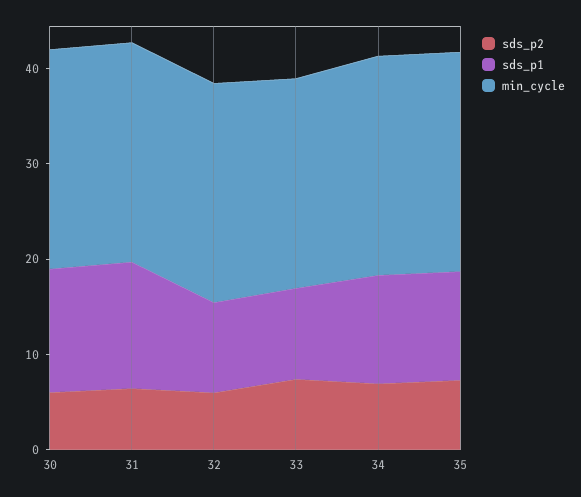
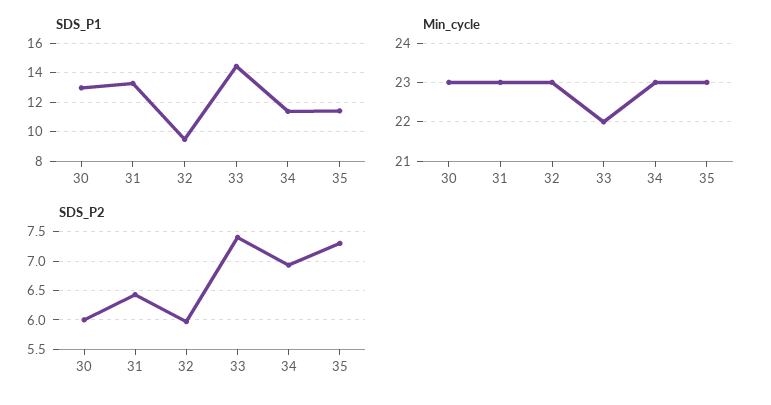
  {
    "sds_p2": {
      "30": 6,
      "31": 6.5,
      "32": 6,
      "33": 7.5,
      "34": 7,
      "35": 7.25
    },
    "sds_p1": {
      "30": 13,
      "31": 13.5,
      "32": 9.5,
-     "33": 10,
+     "33": 14.5,
      "34": 11.5,
      "35": 11.5
    },
    "min_cycle": {
      "30": 23,
      "31": 23,
      "32": 23,
      "33": 22,
      "34": 23,
      "35": 23
    }
  }

